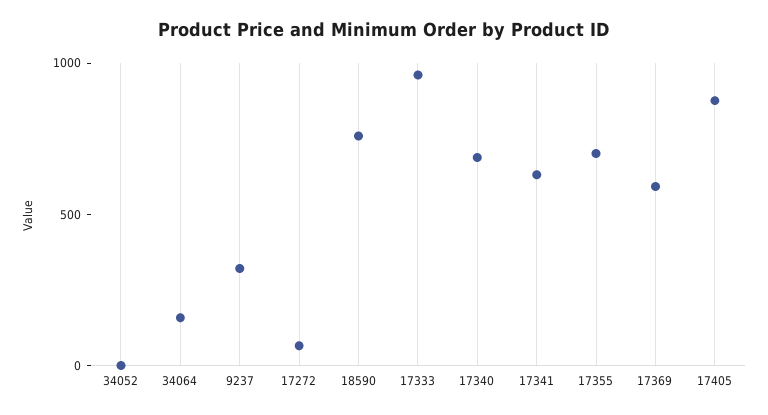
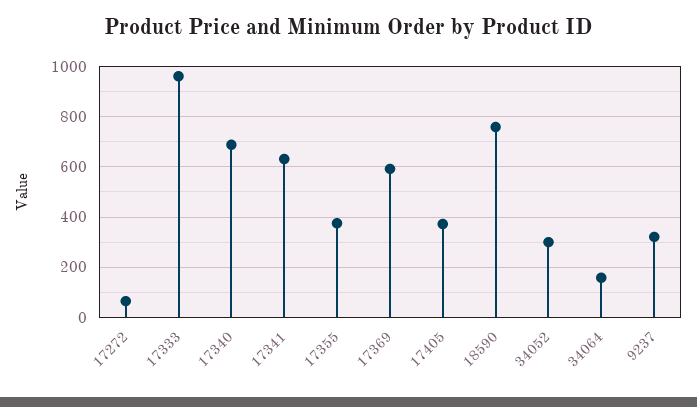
  {
-   "34052": 0,
+   "34052": 300,
    "34064": 150,
    "9237": 325,
    "17272": 75,
    "18590": 750,
    "17333": 950,
    "17340": 700,
    "17341": 625,
-   "17355": 700,
+   "17355": 375,
    "17369": 600,
-   "17405": 900
+   "17405": 375
  }

